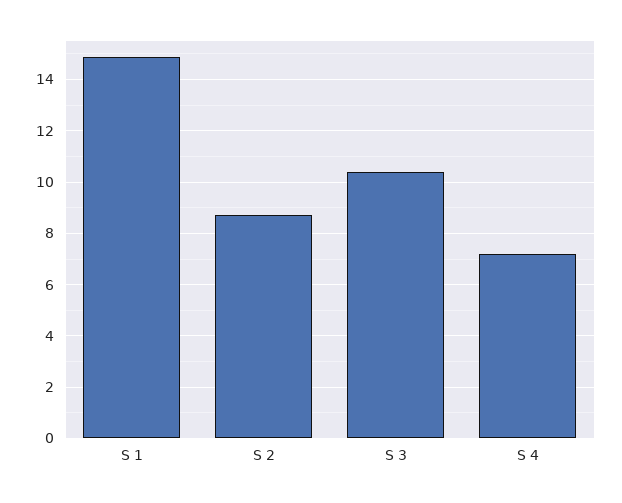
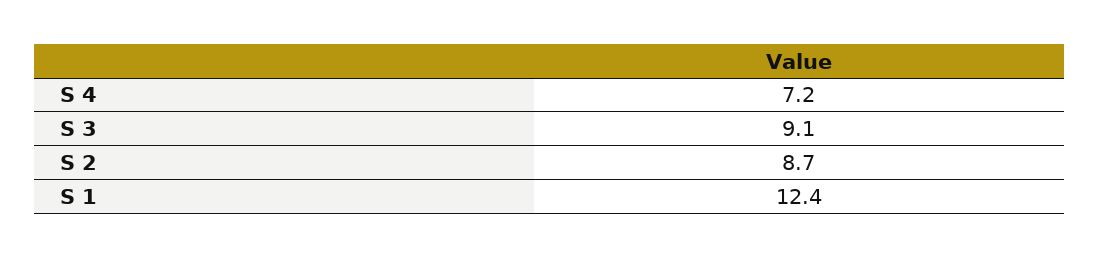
  {
-   "S 1": 15,
+   "S 1": 12.4,
    "S 2": 8.7,
-   "S 3": 10.5,
+   "S 3": 9.1,
    "S 4": 7.2
  }

